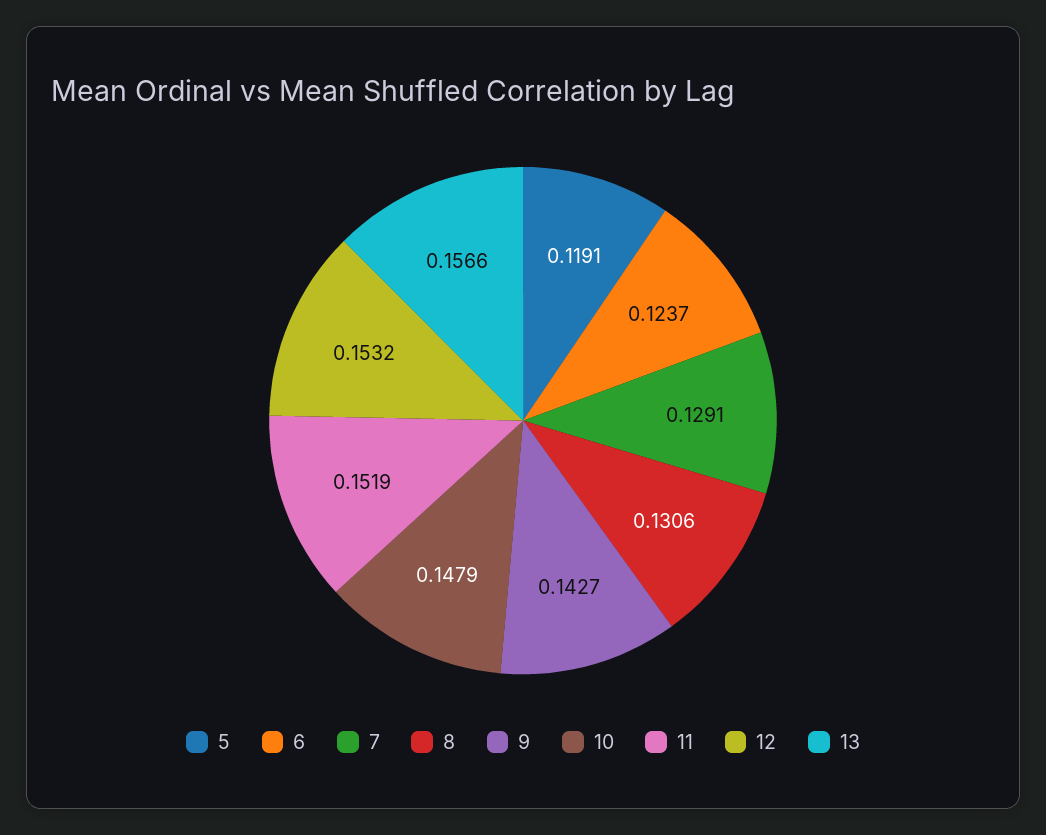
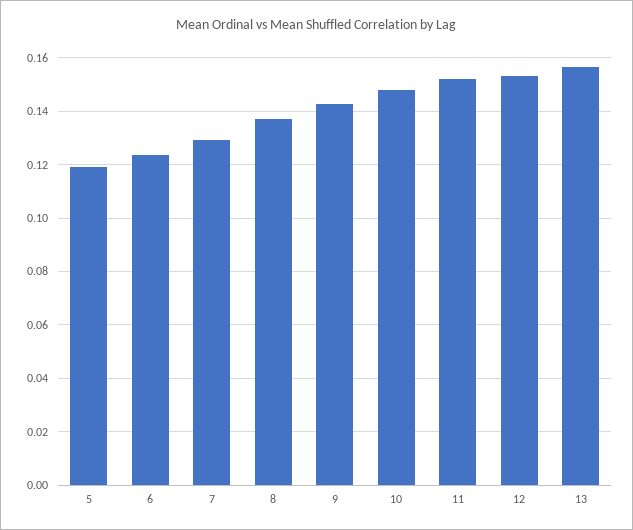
  {
    "5": 0.1191,
    "6": 0.1237,
    "7": 0.1291,
-   "8": 0.1306,
+   "8": 0.1375,
    "9": 0.1427,
    "10": 0.1479,
    "11": 0.1519,
    "12": 0.1532,
    "13": 0.1566
  }

